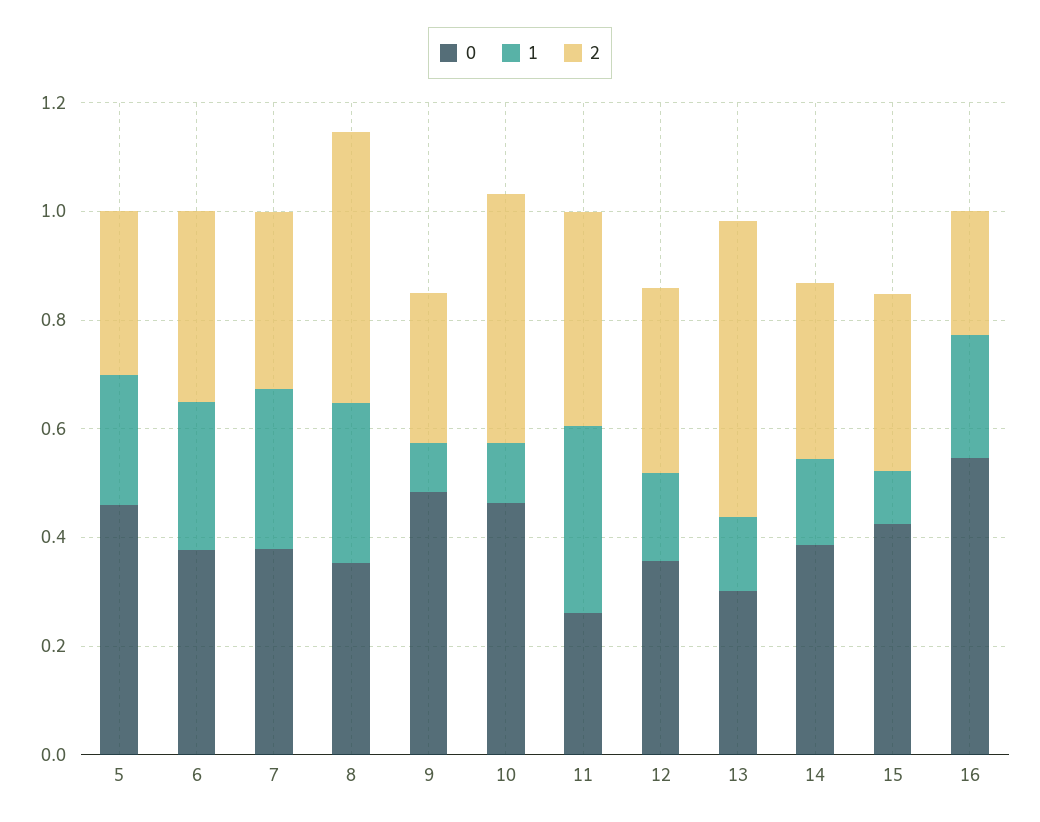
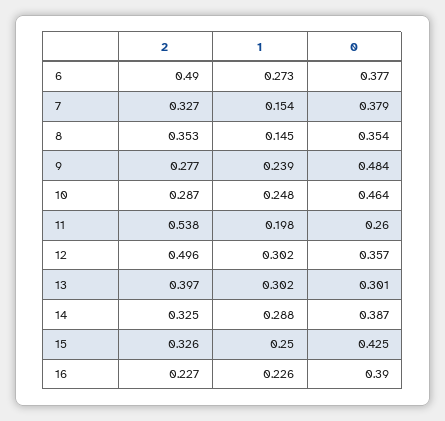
  {
    "0": {
-     "5": 0.45,
      "6": 0.377,
      "7": 0.379,
      "8": 0.354,
      "9": 0.484,
      "10": 0.464,
      "11": 0.26,
      "12": 0.357,
      "13": 0.301,
      "14": 0.387,
      "15": 0.425,
-     "16": 0.55
+     "16": 0.39
    },
    "1": {
-     "5": 0.25,
      "6": 0.273,
-     "7": 0.3,
+     "7": 0.154,
-     "8": 0.3,
+     "8": 0.145,
-     "9": 0.1,
+     "9": 0.239,
-     "10": 0.1,
+     "10": 0.248,
-     "11": 0.35,
+     "11": 0.198,
-     "12": 0.15,
+     "12": 0.302,
-     "13": 0.15,
+     "13": 0.302,
-     "14": 0.15,
+     "14": 0.288,
-     "15": 0.1,
+     "15": 0.25,
      "16": 0.226
    },
    "2": {
-     "5": 0.3,
-     "6": 0.35,
+     "6": 0.49,
      "7": 0.327,
-     "8": 0.5,
+     "8": 0.353,
      "9": 0.277,
-     "10": 0.45,
+     "10": 0.287,
-     "11": 0.4,
+     "11": 0.538,
-     "12": 0.35,
+     "12": 0.496,
-     "13": 0.55,
+     "13": 0.397,
      "14": 0.325,
      "15": 0.326,
      "16": 0.227
    }
  }

